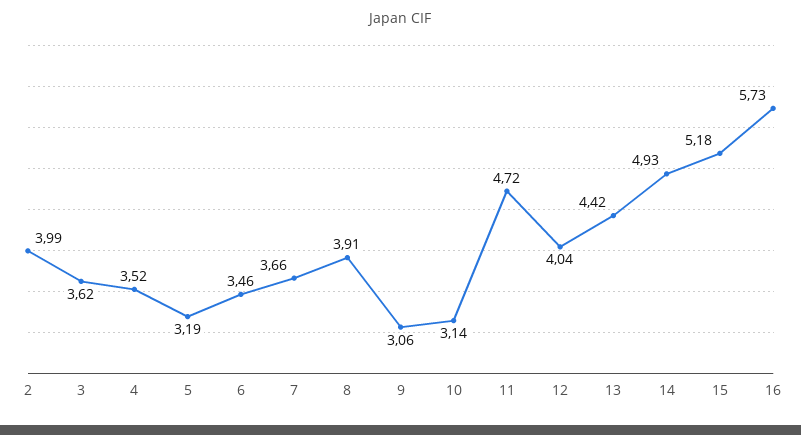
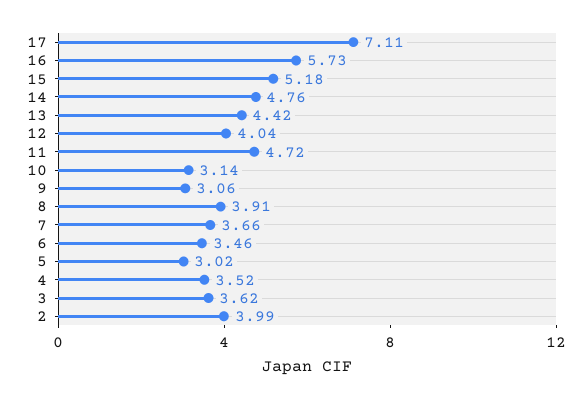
  {
    "2": 3.99,
    "3": 3.62,
    "4": 3.52,
-   "5": 3.19,
+   "5": 3.02,
    "6": 3.46,
    "7": 3.66,
    "8": 3.91,
    "9": 3.06,
    "10": 3.14,
    "11": 4.72,
    "12": 4.04,
    "13": 4.42,
-   "14": 4.93,
+   "14": 4.76,
    "15": 5.18,
-   "16": 5.73
+   "16": 5.73,
+   "17": 7.11
  }

